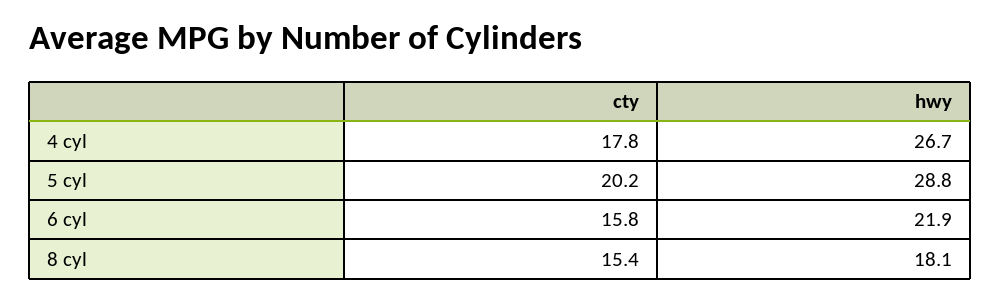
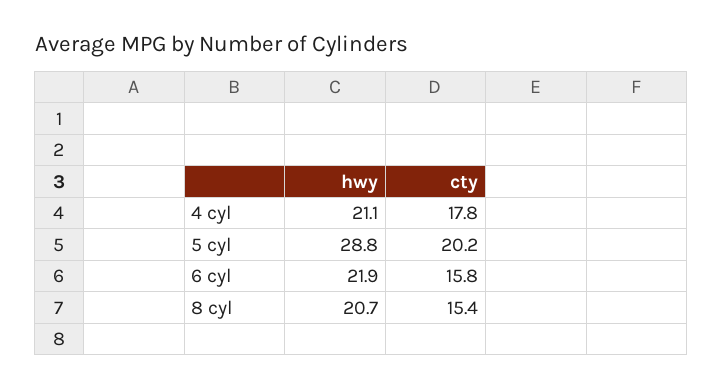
  {
    "cty": {
      "4 cyl": 17.8,
      "5 cyl": 20.2,
      "6 cyl": 15.8,
      "8 cyl": 15.4
    },
    "hwy": {
-     "4 cyl": 26.7,
+     "4 cyl": 21.1,
      "5 cyl": 28.8,
      "6 cyl": 21.9,
-     "8 cyl": 18.1
+     "8 cyl": 20.7
    }
  }

